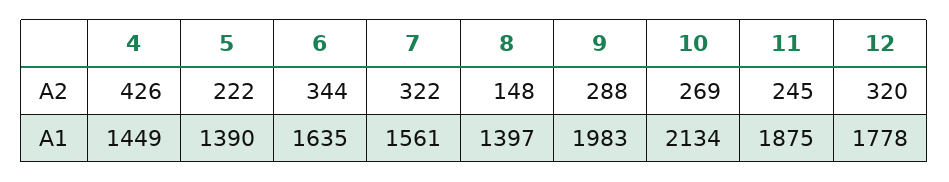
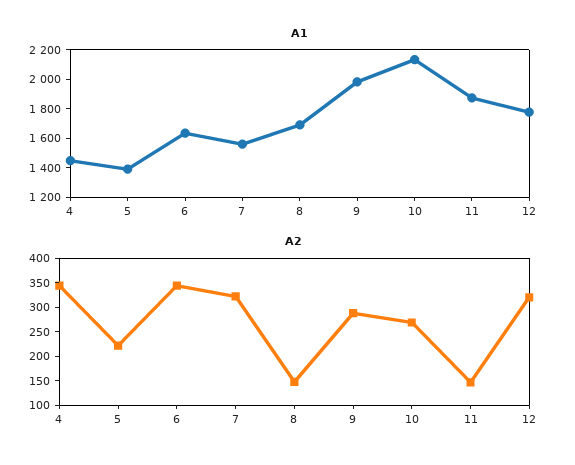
  {
    "A2": {
-     "4": 426,
+     "4": 350,
      "5": 222,
      "6": 344,
      "7": 322,
      "8": 148,
      "9": 288,
      "10": 269,
-     "11": 245,
+     "11": 150,
      "12": 320
    },
    "A1": {
      "4": 1449,
      "5": 1390,
      "6": 1635,
      "7": 1561,
-     "8": 1397,
+     "8": 1700,
      "9": 1983,
      "10": 2134,
      "11": 1875,
      "12": 1778
    }
  }

